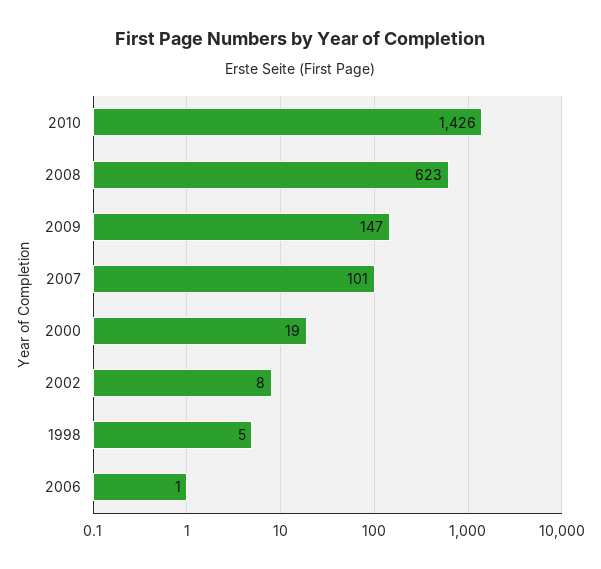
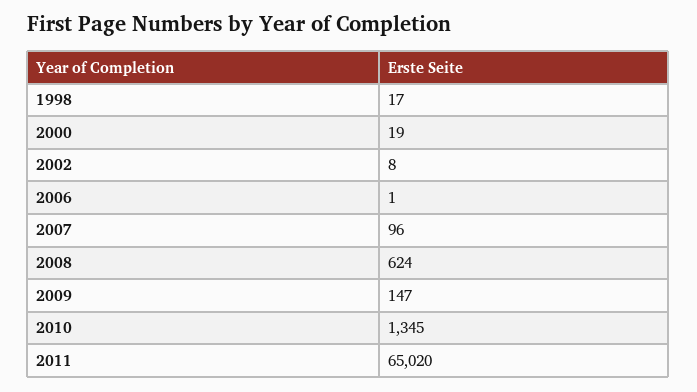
  {
-   "2010": 1426,
+   "2010": 1345,
-   "2008": 623,
+   "2008": 624,
    "2009": 147,
-   "2007": 101,
+   "2007": 96,
    "2000": 19,
    "2002": 8,
-   "1998": 5,
+   "1998": 17,
-   "2006": 1
+   "2006": 1,
+   "2011": 65020
  }

